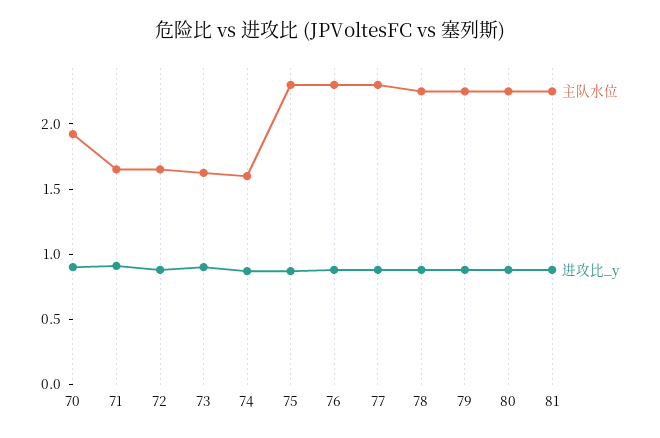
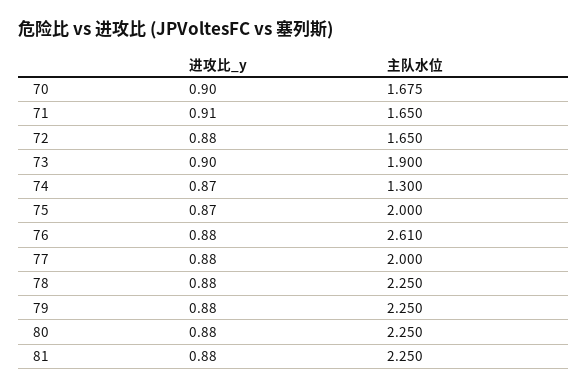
  {
    "主队水位": {
-     "70": 1.9,
+     "70": 1.675,
      "71": 1.65,
      "72": 1.65,
-     "73": 1.6,
+     "73": 1.9,
-     "74": 1.6,
+     "74": 1.3,
-     "75": 2.3,
+     "75": 2,
-     "76": 2.3,
+     "76": 2.61,
-     "77": 2.3,
+     "77": 2,
      "78": 2.25,
      "79": 2.25,
      "80": 2.25,
      "81": 2.25
    },
    "进攻比_y": {
      "70": 0.9,
      "71": 0.91,
      "72": 0.88,
      "73": 0.9,
      "74": 0.87,
      "75": 0.87,
      "76": 0.88,
      "77": 0.88,
      "78": 0.88,
      "79": 0.88,
      "80": 0.88,
      "81": 0.88
    }
  }

